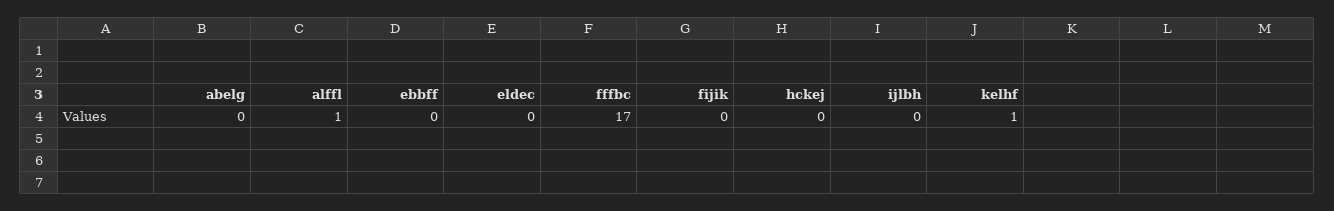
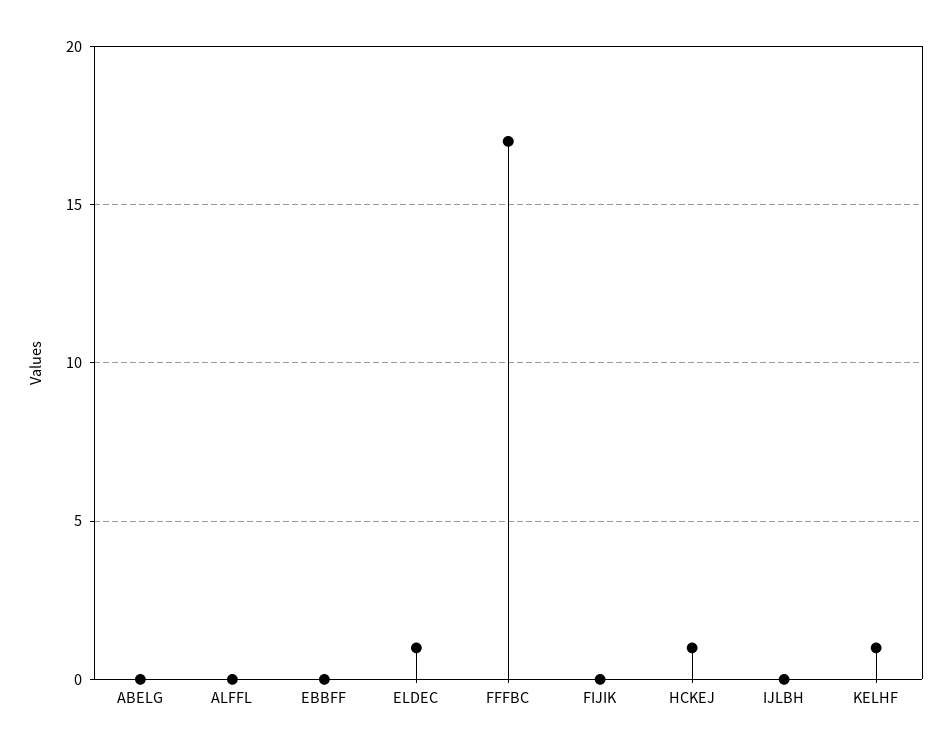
  {
    "abelg": 0,
-   "alffl": 1,
+   "alffl": 0,
    "ebbff": 0,
-   "eldec": 0,
+   "eldec": 1,
    "fffbc": 17,
    "fijik": 0,
-   "hckej": 0,
+   "hckej": 1,
    "ijlbh": 0,
    "kelhf": 1
  }

